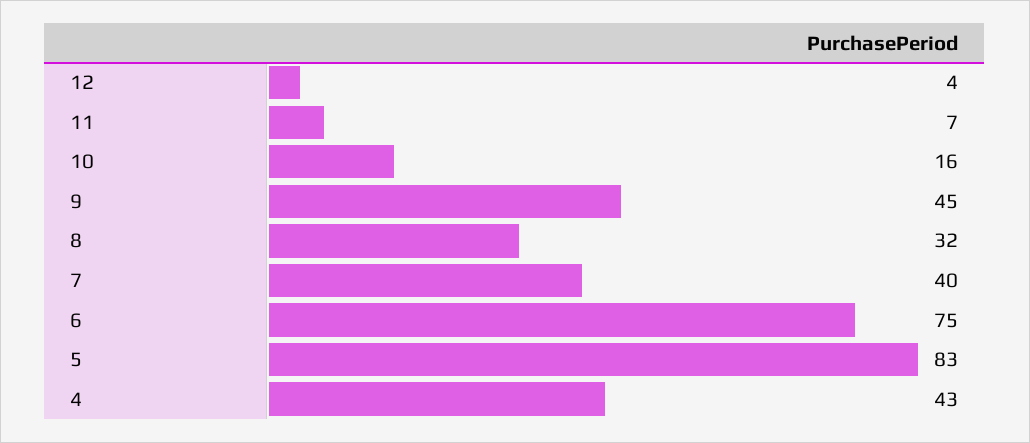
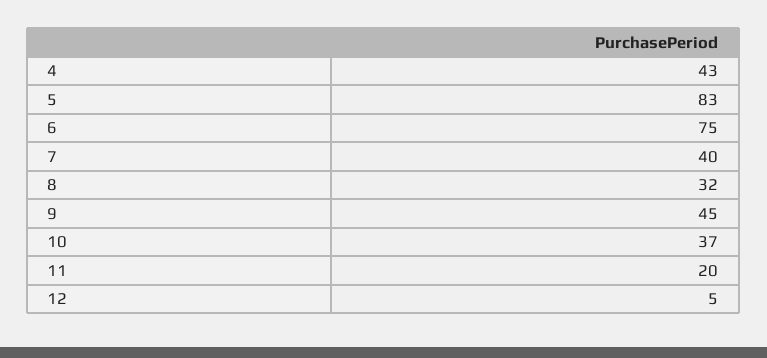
  {
-   "12": 4,
+   "12": 5,
-   "11": 7,
+   "11": 20,
-   "10": 16,
+   "10": 37,
    "9": 45,
    "8": 32,
    "7": 40,
    "6": 75,
    "5": 83,
    "4": 43
  }

